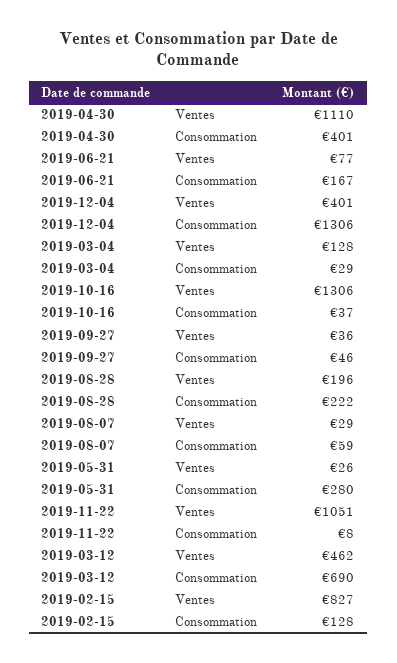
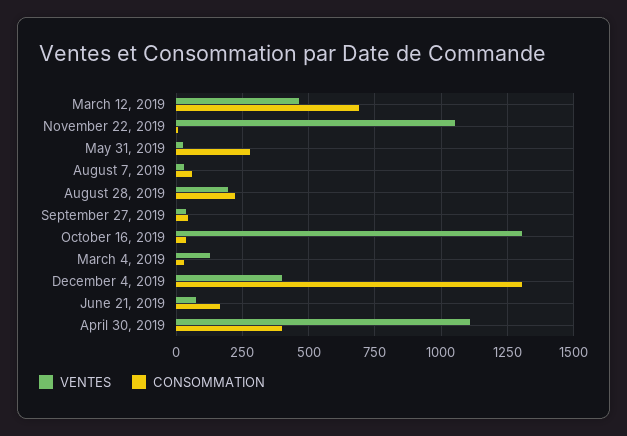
  {
    "Ventes": {
      "2019-04-30": 1110,
      "2019-06-21": 77,
      "2019-12-04": 401,
      "2019-03-04": 128,
      "2019-10-16": 1306,
      "2019-09-27": 36,
      "2019-08-28": 196,
      "2019-08-07": 29,
      "2019-05-31": 26,
      "2019-11-22": 1051,
-     "2019-03-12": 462,
+     "2019-03-12": 462
-     "2019-02-15": 827
    },
    "Consommation": {
      "2019-04-30": 401,
      "2019-06-21": 167,
      "2019-12-04": 1306,
      "2019-03-04": 29,
      "2019-10-16": 37,
      "2019-09-27": 46,
      "2019-08-28": 222,
      "2019-08-07": 59,
      "2019-05-31": 280,
      "2019-11-22": 8,
-     "2019-03-12": 690,
+     "2019-03-12": 690
-     "2019-02-15": 128
    }
  }

